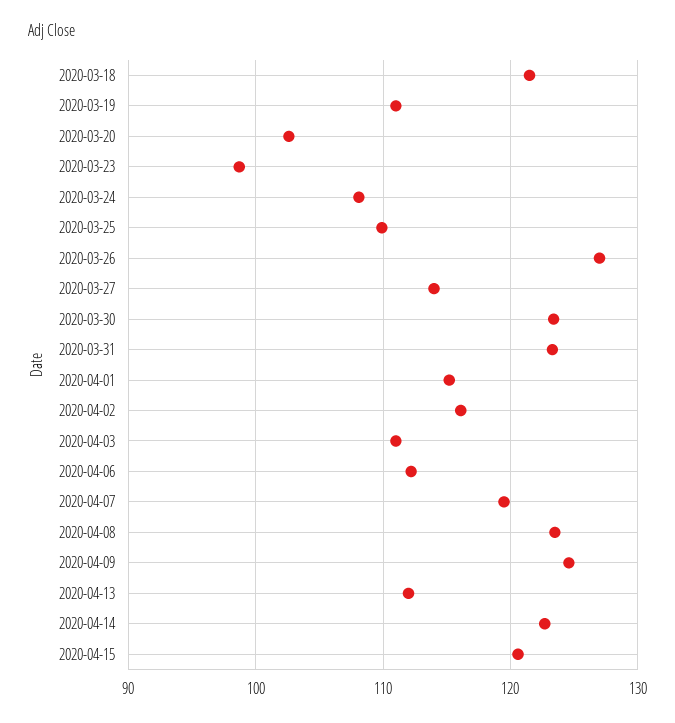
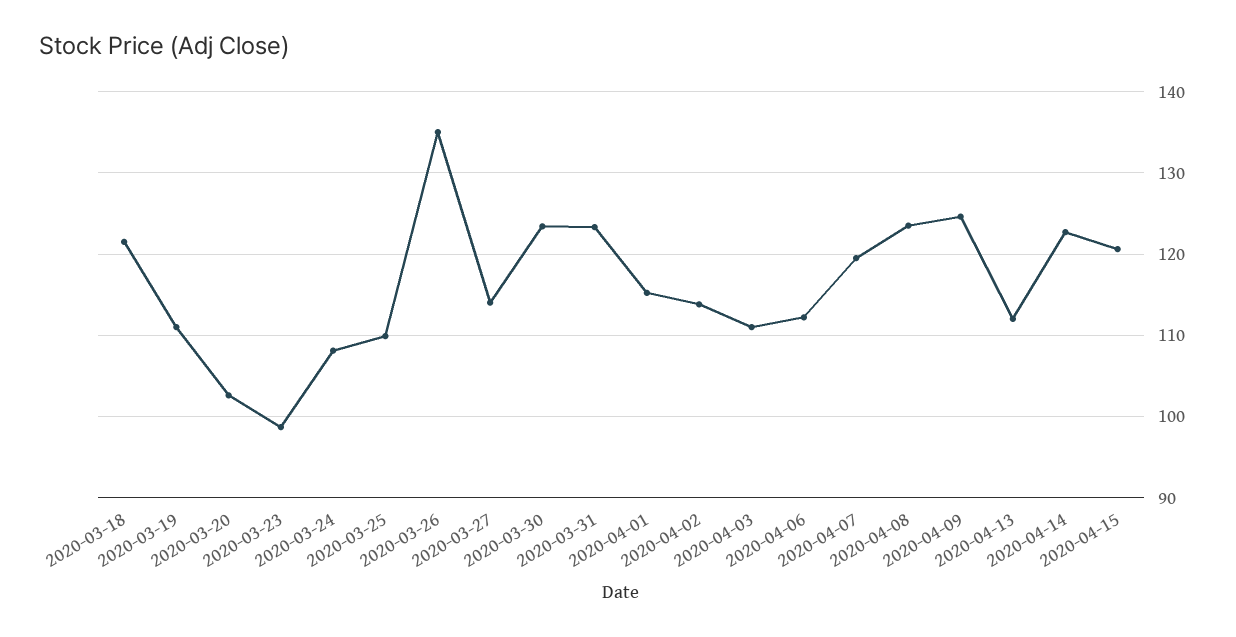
  {
    "2020-03-18": 122,
    "2020-03-19": 111,
    "2020-03-20": 103,
    "2020-03-23": 99,
    "2020-03-24": 108,
    "2020-03-25": 110,
-   "2020-03-26": 127,
+   "2020-03-26": 135,
    "2020-03-27": 114,
    "2020-03-30": 123,
    "2020-03-31": 123,
    "2020-04-01": 115,
-   "2020-04-02": 116,
+   "2020-04-02": 114,
    "2020-04-03": 111,
    "2020-04-06": 112,
    "2020-04-07": 120,
    "2020-04-08": 124,
    "2020-04-09": 125,
    "2020-04-13": 112,
    "2020-04-14": 123,
    "2020-04-15": 121
  }

